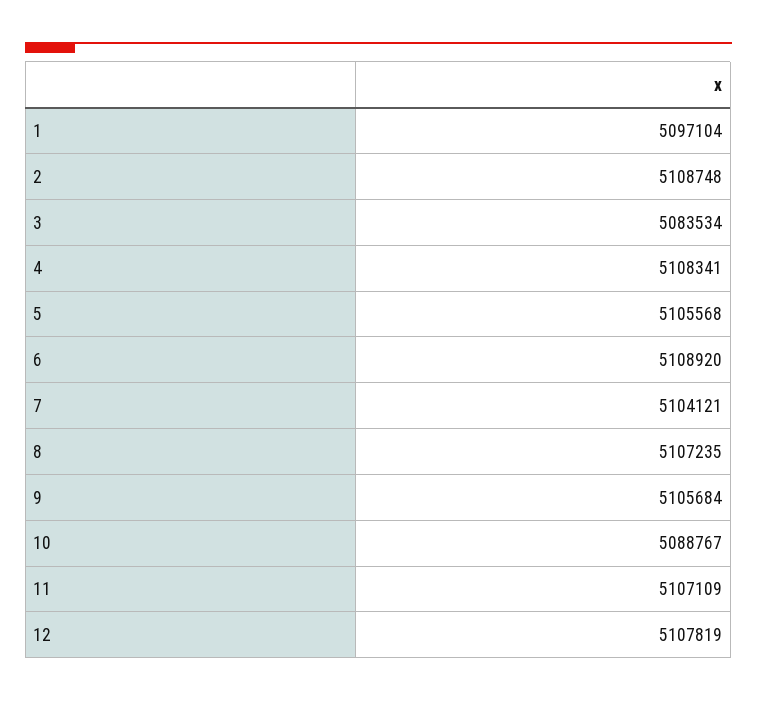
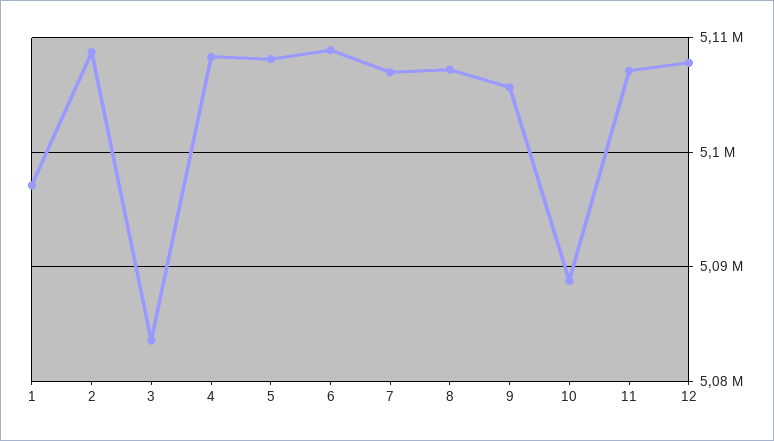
  {
    "1": 5097104,
    "2": 5108748,
    "3": 5083534,
    "4": 5108341,
-   "5": 5105568,
+   "5": 5108000,
    "6": 5108920,
-   "7": 5104121,
+   "7": 5107000,
    "8": 5107235,
    "9": 5105684,
    "10": 5088767,
    "11": 5107109,
    "12": 5107819
  }

